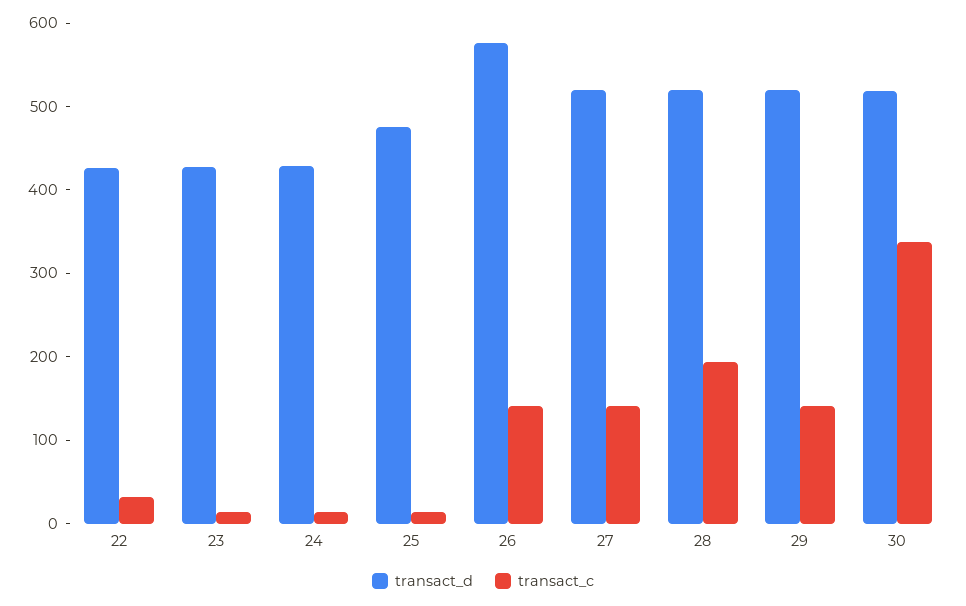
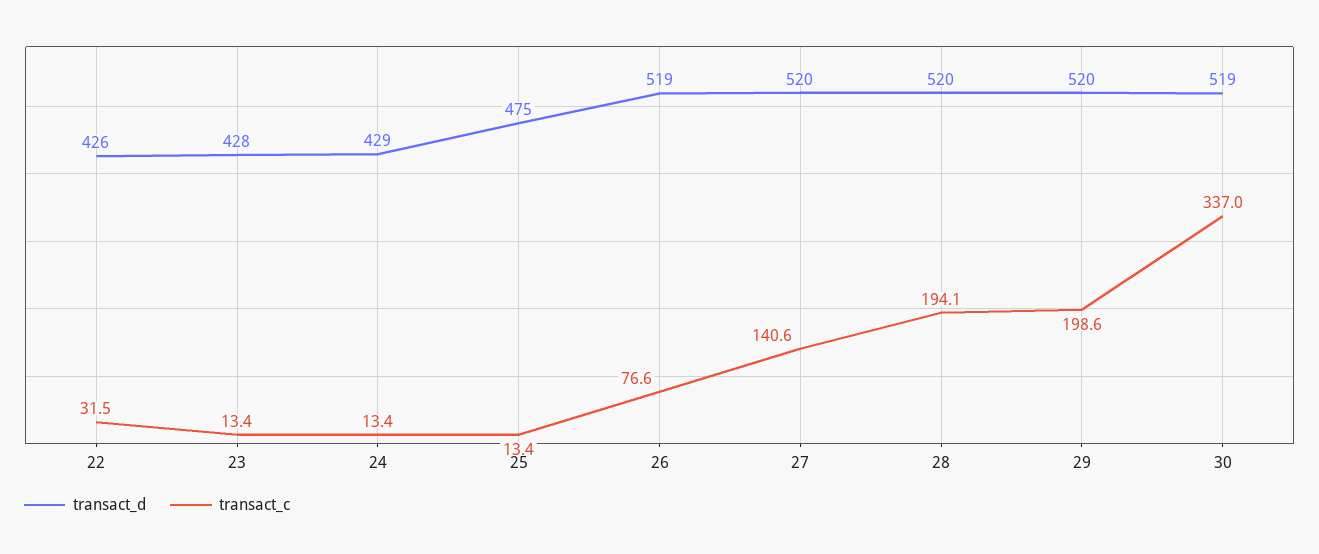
  {
    "transact_d": {
      "22": 426,
      "23": 428,
      "24": 429,
      "25": 475,
-     "26": 580,
+     "26": 519,
      "27": 520,
      "28": 520,
      "29": 520,
      "30": 519
    },
    "transact_c": {
      "22": 31.5,
      "23": 13.4,
      "24": 13.4,
      "25": 13.4,
-     "26": 140,
+     "26": 76.6,
      "27": 140.6,
      "28": 194.1,
-     "29": 140,
+     "29": 198.6,
      "30": 337
    }
  }

